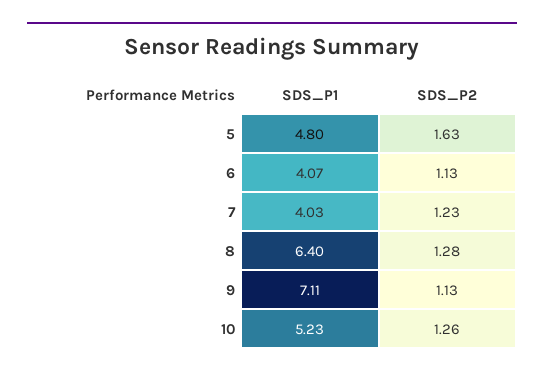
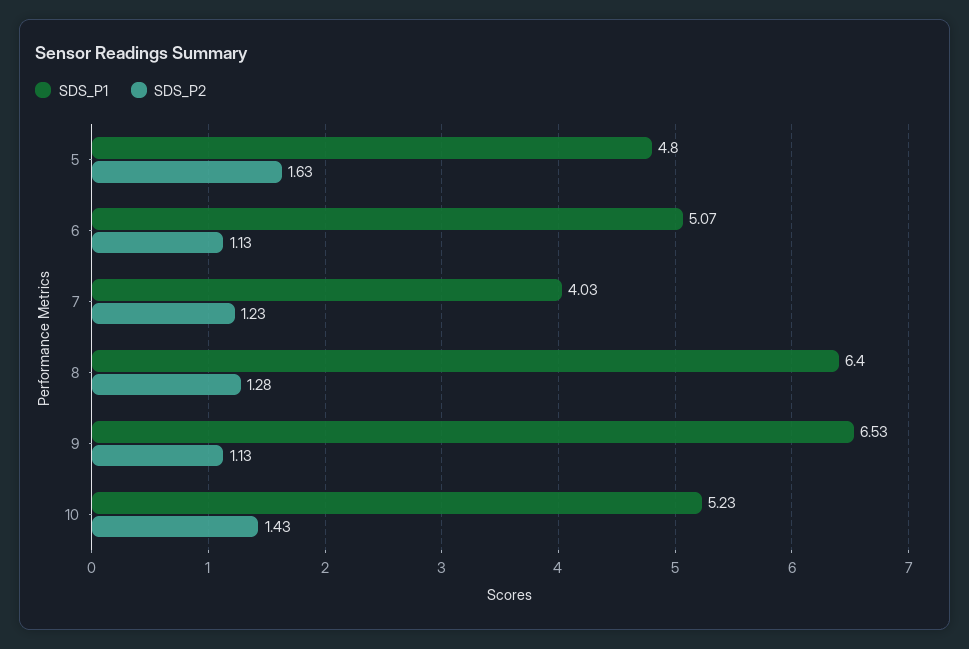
  {
    "SDS_P1": {
      "5": 4.8,
-     "6": 4.07,
+     "6": 5.07,
      "7": 4.03,
      "8": 6.4,
-     "9": 7.11,
+     "9": 6.53,
      "10": 5.23
    },
    "SDS_P2": {
      "5": 1.63,
      "6": 1.13,
      "7": 1.23,
      "8": 1.28,
      "9": 1.13,
-     "10": 1.26
+     "10": 1.43
    }
  }

